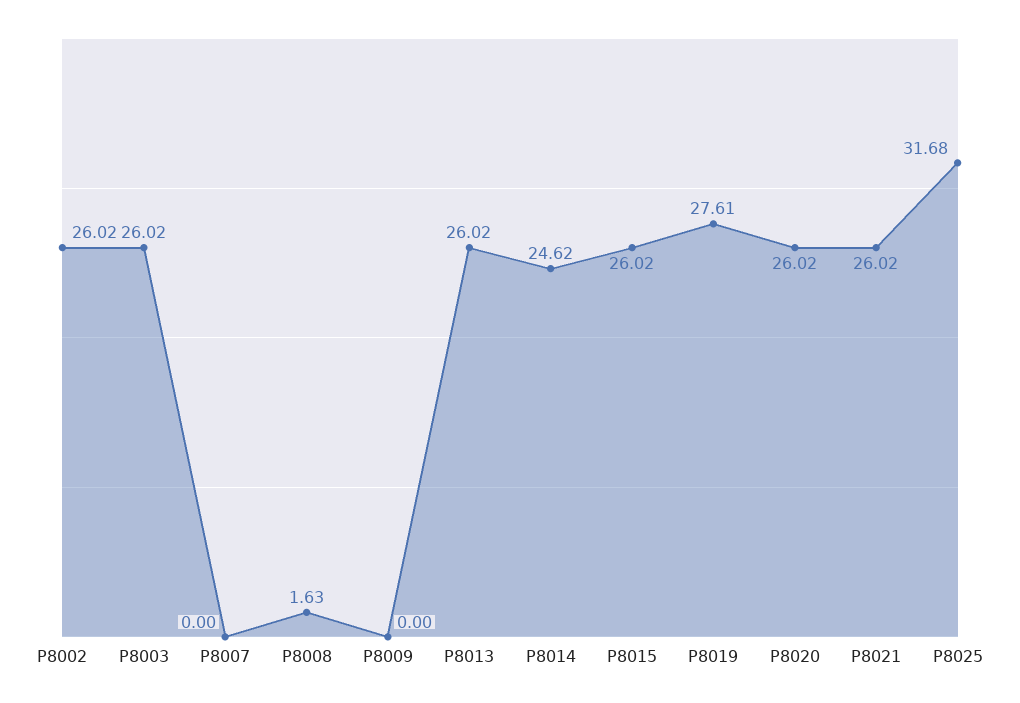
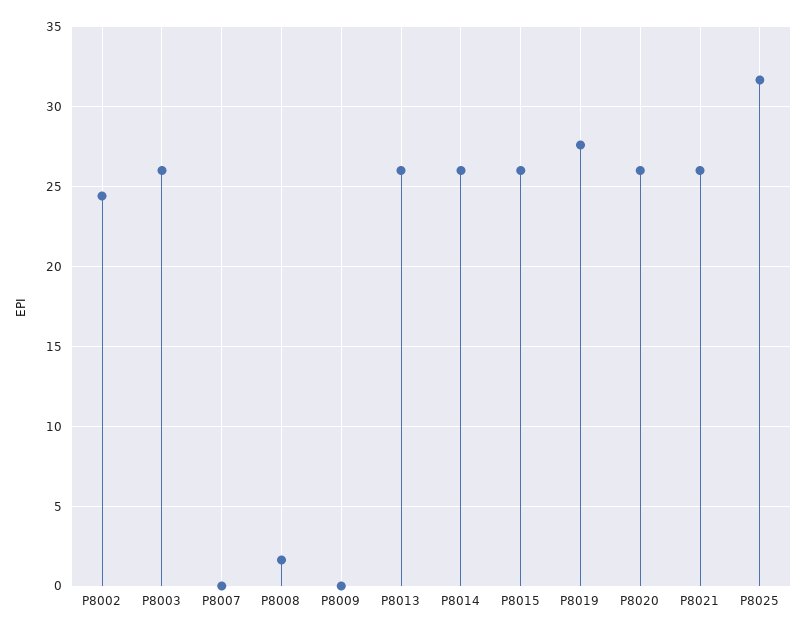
  {
-   "P8002": 26.02,
+   "P8002": 24.5,
    "P8003": 26.02,
    "P8007": 0,
    "P8008": 1.63,
    "P8009": 0,
    "P8013": 26.02,
-   "P8014": 24.62,
+   "P8014": 26,
    "P8015": 26.02,
    "P8019": 27.61,
    "P8020": 26.02,
    "P8021": 26.02,
    "P8025": 31.68
  }

